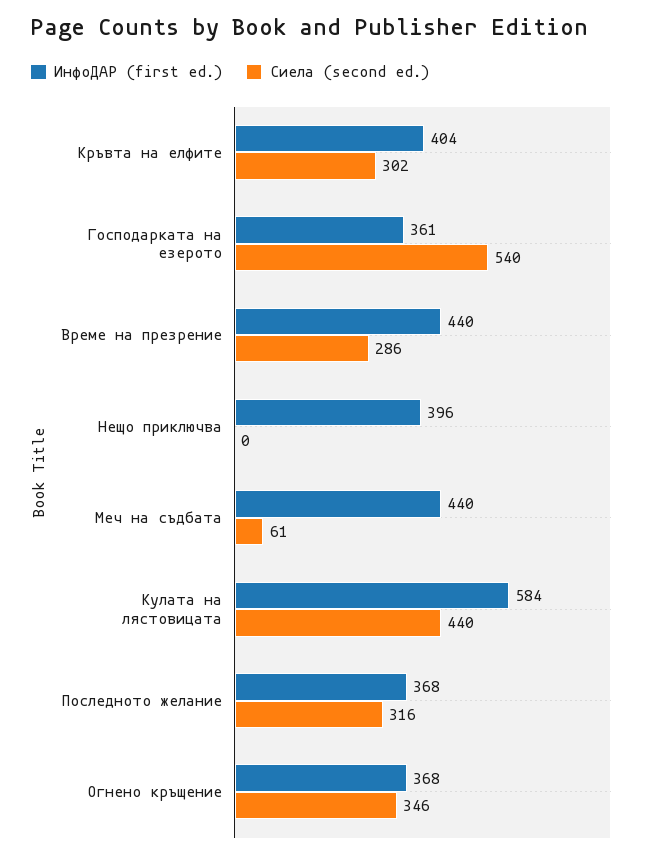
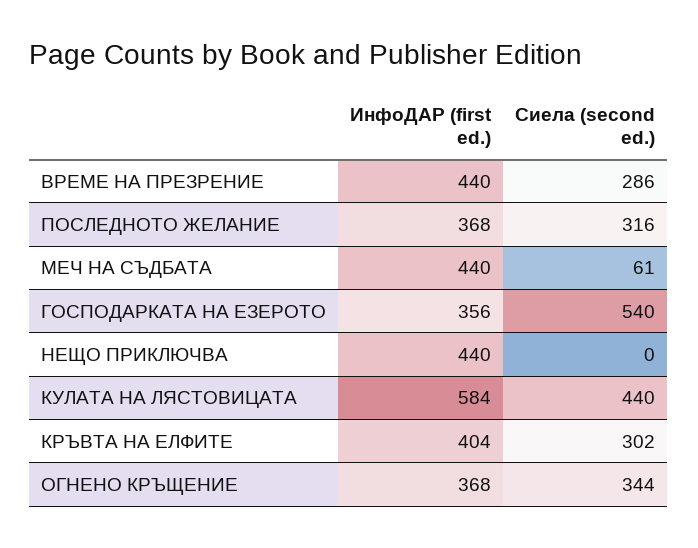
  {
    "ИнфоДАР (first ed.)": {
      "Кръвта на елфите": 404,
-     "Господарката на езерото": 361,
+     "Господарката на езерото": 356,
      "Време на презрение": 440,
-     "Нещо приключва": 396,
+     "Нещо приключва": 440,
      "Меч на съдбата": 440,
      "Кулата на лястовицата": 584,
      "Последното желание": 368,
      "Огнено кръщение": 368
    },
    "Сиела (second ed.)": {
      "Кръвта на елфите": 302,
      "Господарката на езерото": 540,
      "Време на презрение": 286,
      "Нещо приключва": 0,
      "Меч на съдбата": 61,
      "Кулата на лястовицата": 440,
      "Последното желание": 316,
-     "Огнено кръщение": 346
+     "Огнено кръщение": 344
    }
  }

